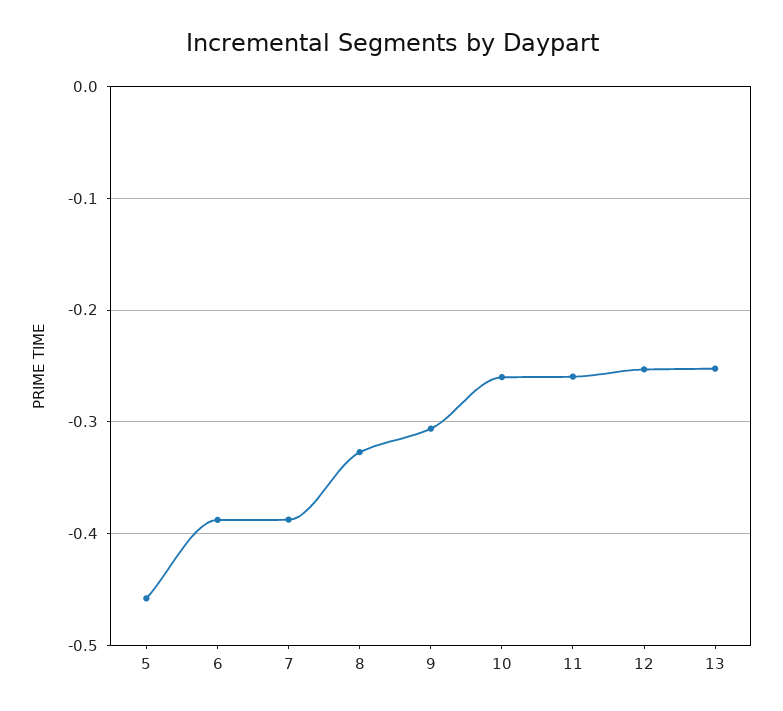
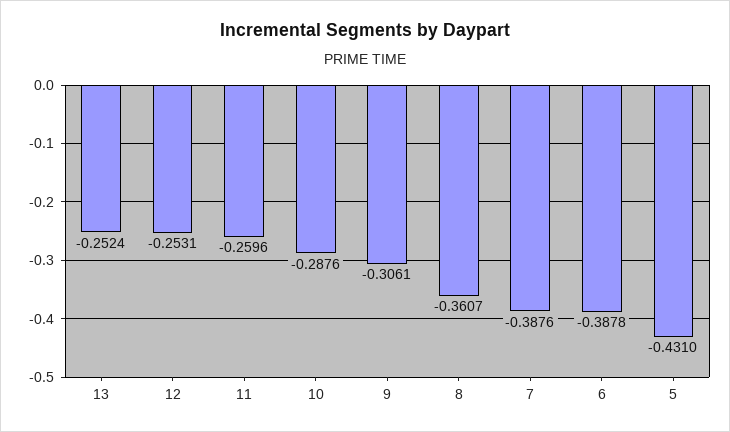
  {
-   "5": -0.46,
+   "5": -0.431,
    "6": -0.3878,
    "7": -0.3876,
-   "8": -0.33,
+   "8": -0.3607,
    "9": -0.3061,
-   "10": -0.26,
+   "10": -0.2876,
    "11": -0.2596,
    "12": -0.2531,
    "13": -0.2524
  }

